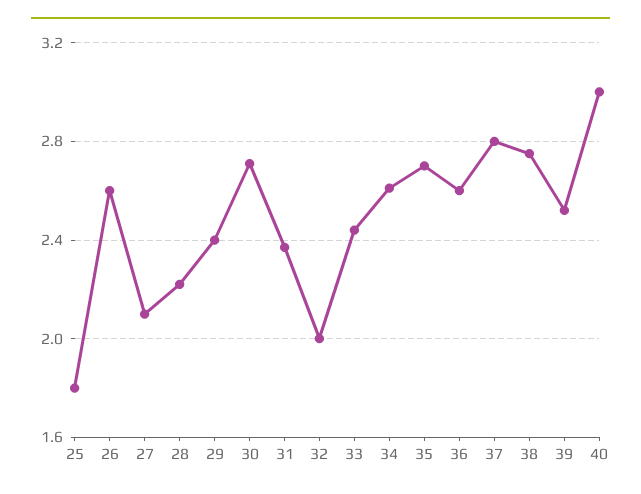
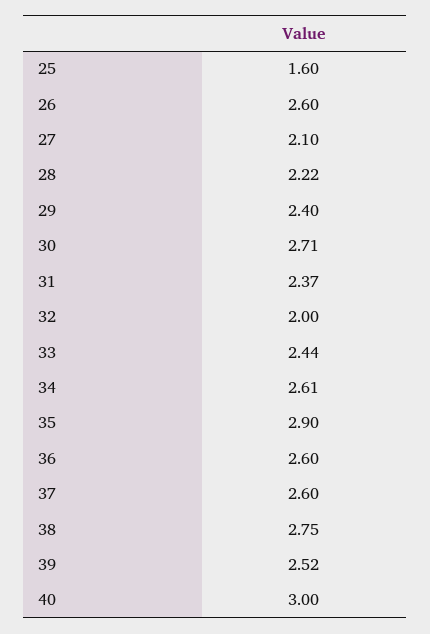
  {
-   "25": 1.8,
+   "25": 1.6,
    "26": 2.6,
    "27": 2.1,
    "28": 2.22,
    "29": 2.4,
    "30": 2.71,
    "31": 2.37,
    "32": 2,
    "33": 2.44,
    "34": 2.61,
-   "35": 2.7,
+   "35": 2.9,
    "36": 2.6,
-   "37": 2.8,
+   "37": 2.6,
    "38": 2.75,
    "39": 2.52,
    "40": 3
  }

